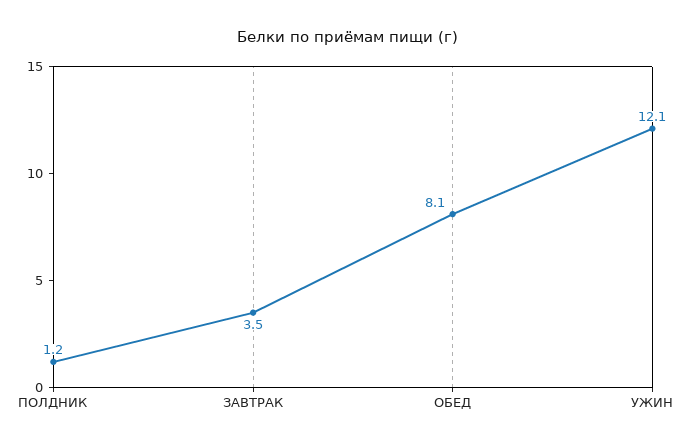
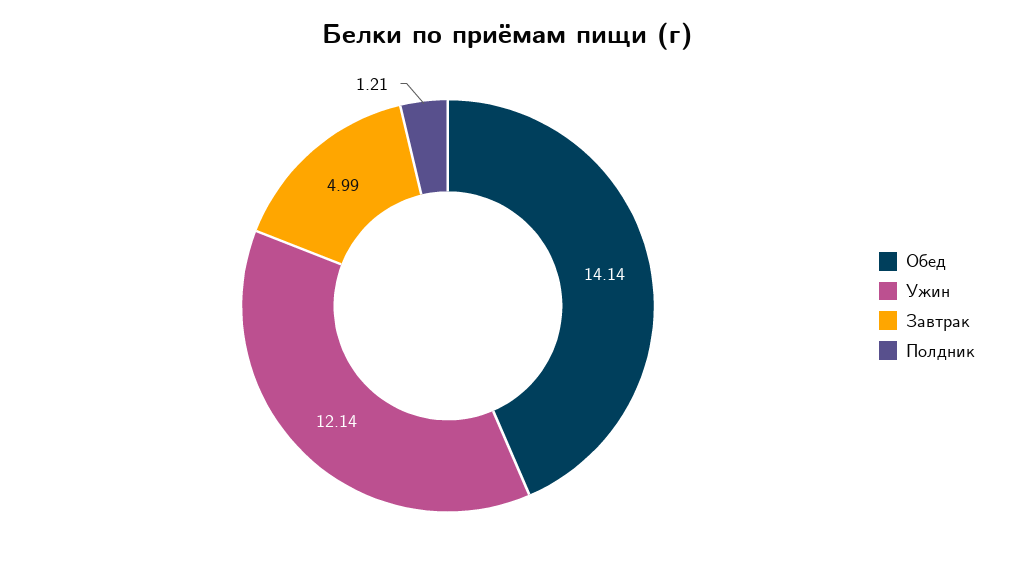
  {
    "ПОЛДНИК": 1.21,
-   "ЗАВТРАК": 3.5,
+   "ЗАВТРАК": 4.99,
-   "ОБЕД": 8.1,
+   "ОБЕД": 14.14,
    "УЖИН": 12.14
  }

